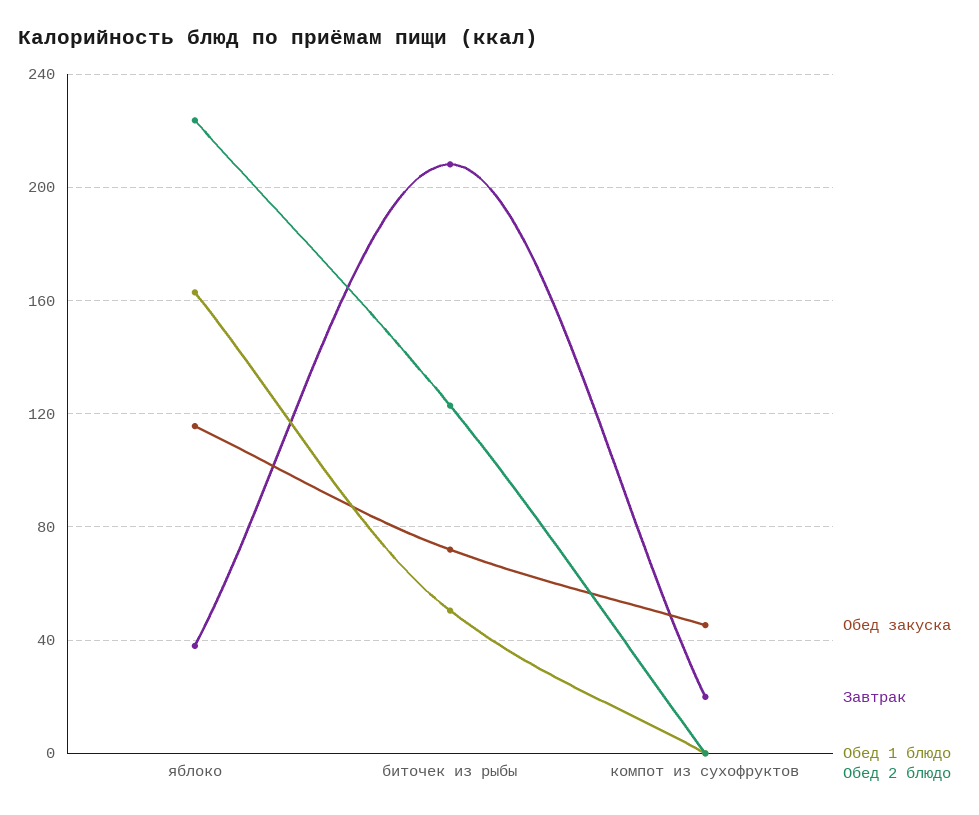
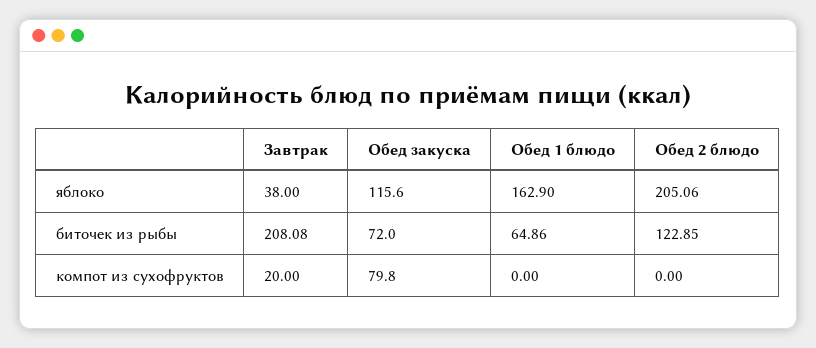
  {
    "Обед закуска": {
      "яблоко": 115.6,
      "биточек из рыбы": 72,
-     "компот из сухофруктов": 45
+     "компот из сухофруктов": 79.8
    },
    "Завтрак": {
      "яблоко": 38,
      "биточек из рыбы": 208.08,
      "компот из сухофруктов": 20
    },
    "Обед 1 блюдо": {
      "яблоко": 162.9,
-     "биточек из рыбы": 50,
+     "биточек из рыбы": 64.86,
      "компот из сухофруктов": 0
    },
    "Обед 2 блюдо": {
-     "яблоко": 225,
+     "яблоко": 205.06,
      "биточек из рыбы": 122.85,
      "компот из сухофруктов": 0
    }
  }

